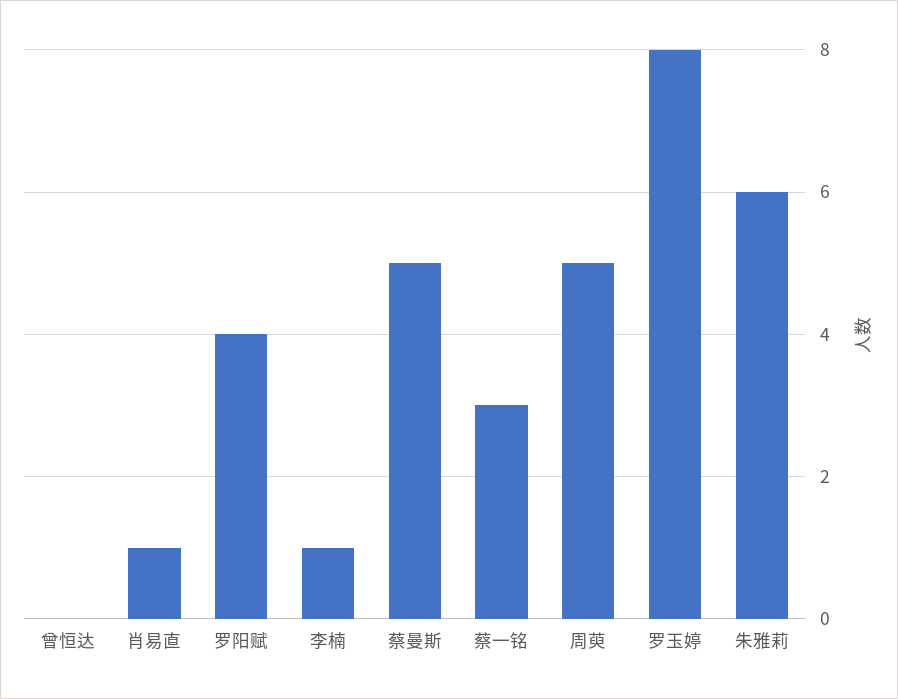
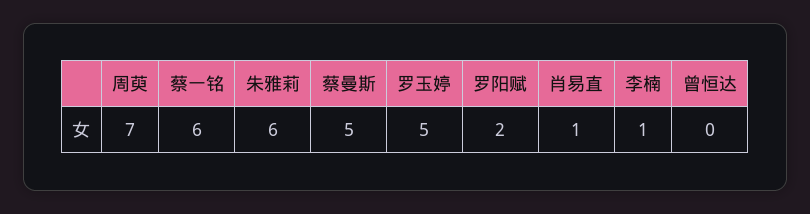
  {
    "曾恒达": 0,
    "肖易直": 1,
-   "罗阳赋": 4,
+   "罗阳赋": 2,
    "李楠": 1,
    "蔡曼斯": 5,
-   "蔡一铭": 3,
+   "蔡一铭": 6,
-   "周萸": 5,
+   "周萸": 7,
-   "罗玉婷": 8,
+   "罗玉婷": 5,
    "朱雅莉": 6
  }

